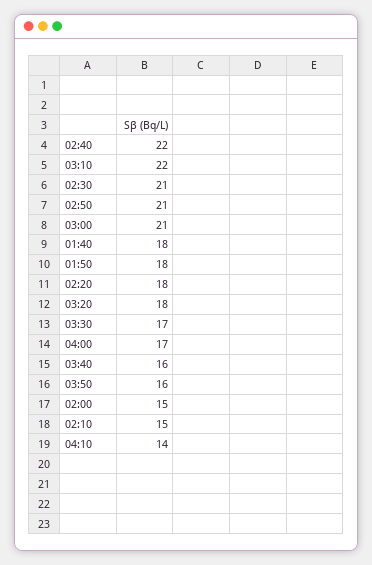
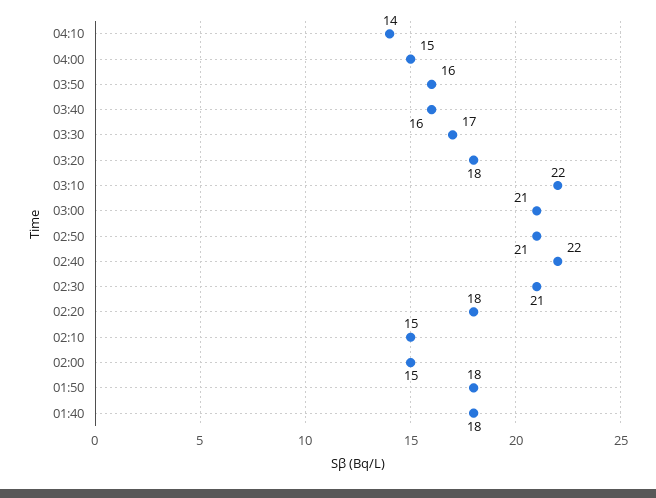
  {
    "02:40": 22,
    "03:10": 22,
    "02:30": 21,
    "02:50": 21,
    "03:00": 21,
    "01:40": 18,
    "01:50": 18,
    "02:20": 18,
    "03:20": 18,
    "03:30": 17,
-   "04:00": 17,
+   "04:00": 15,
    "03:40": 16,
    "03:50": 16,
    "02:00": 15,
    "02:10": 15,
    "04:10": 14
  }

